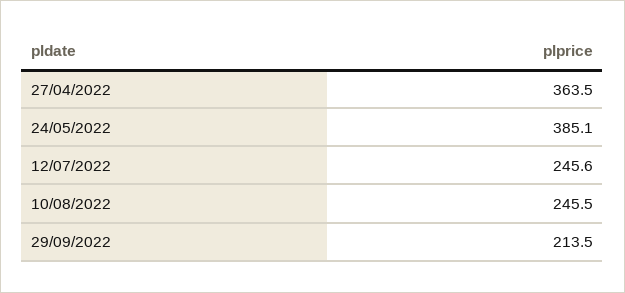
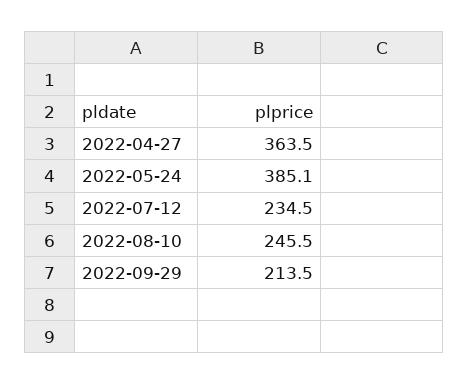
  {
    "27/04/2022": 363.5,
    "24/05/2022": 385.1,
-   "12/07/2022": 245.6,
+   "12/07/2022": 234.5,
    "10/08/2022": 245.5,
    "29/09/2022": 213.5
  }

